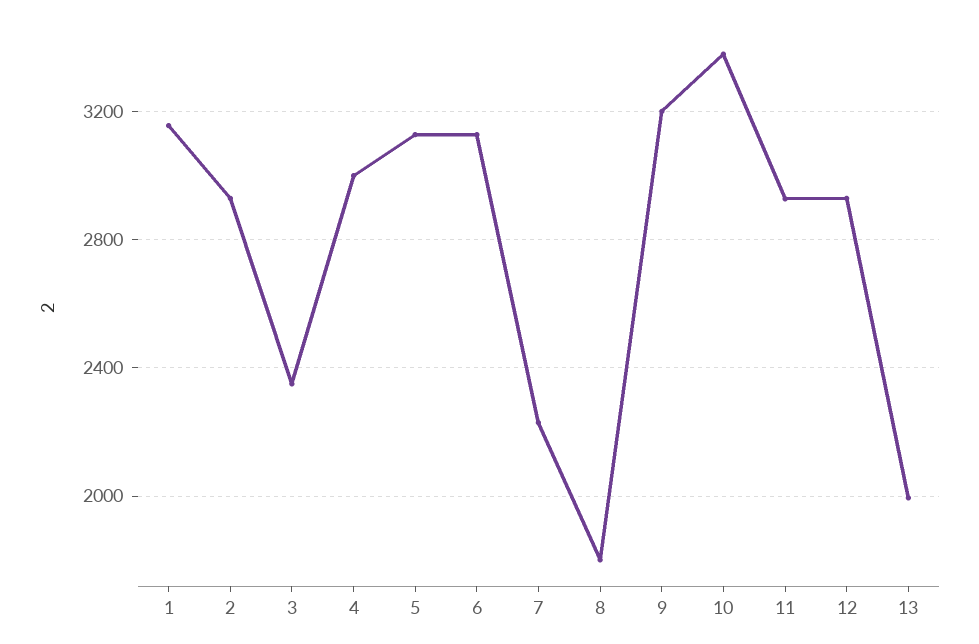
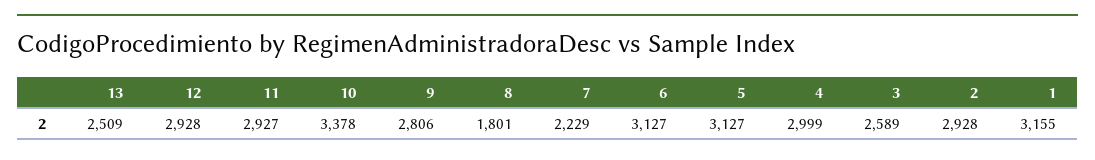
  {
    "1": 3155,
    "2": 2928,
-   "3": 2350,
+   "3": 2589,
    "4": 2999,
    "5": 3127,
    "6": 3127,
    "7": 2229,
    "8": 1801,
-   "9": 3200,
+   "9": 2806,
    "10": 3378,
    "11": 2927,
    "12": 2928,
-   "13": 2000
+   "13": 2509
  }

